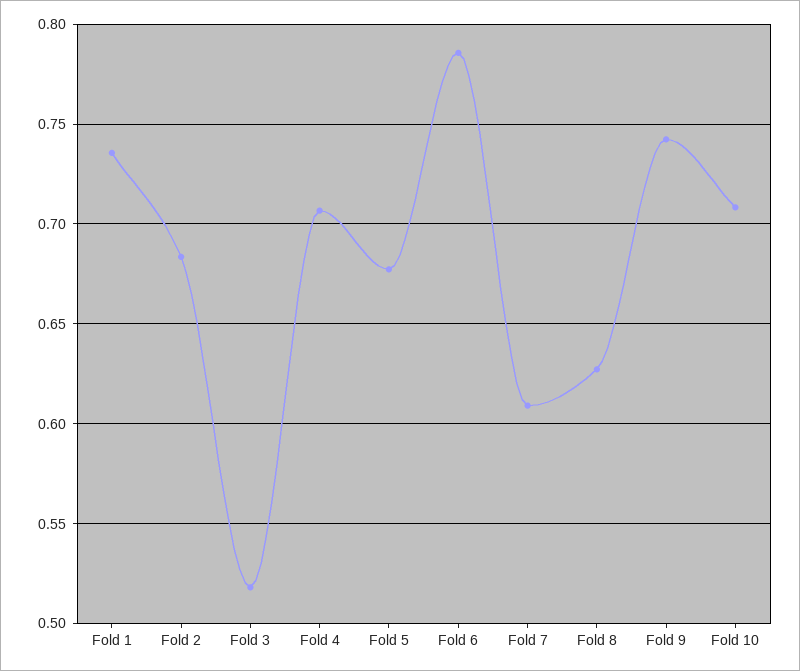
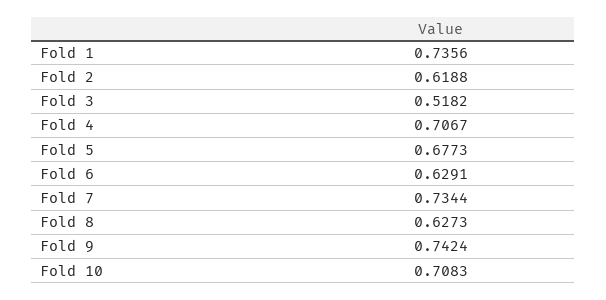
  {
    "Fold 1": 0.7356,
-   "Fold 2": 0.685,
+   "Fold 2": 0.6188,
    "Fold 3": 0.5182,
    "Fold 4": 0.7067,
    "Fold 5": 0.6773,
-   "Fold 6": 0.785,
+   "Fold 6": 0.6291,
-   "Fold 7": 0.61,
+   "Fold 7": 0.7344,
    "Fold 8": 0.6273,
    "Fold 9": 0.7424,
    "Fold 10": 0.7083
  }

